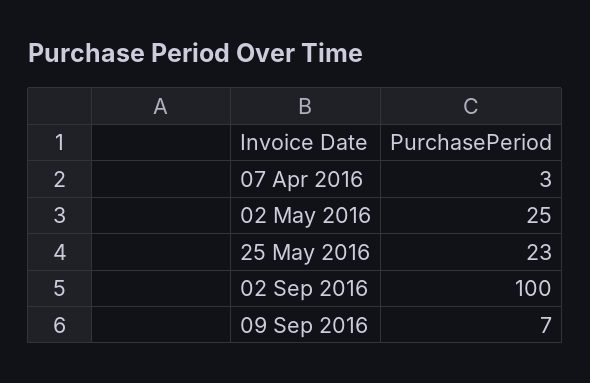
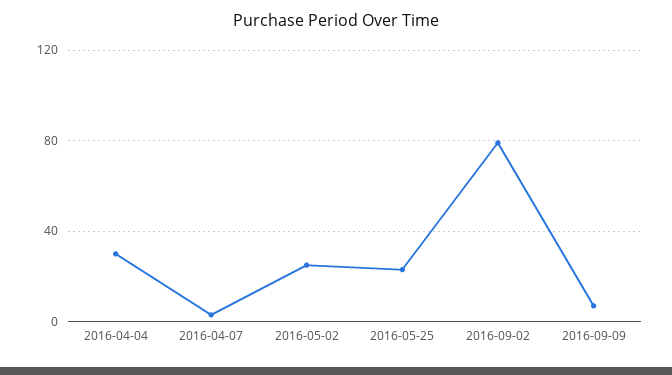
  {
    "07 Apr 2016": 3,
    "02 May 2016": 25,
    "25 May 2016": 23,
-   "02 Sep 2016": 100,
+   "02 Sep 2016": 80,
-   "09 Sep 2016": 7
+   "09 Sep 2016": 7,
+   "2016-04-04": 30
  }

